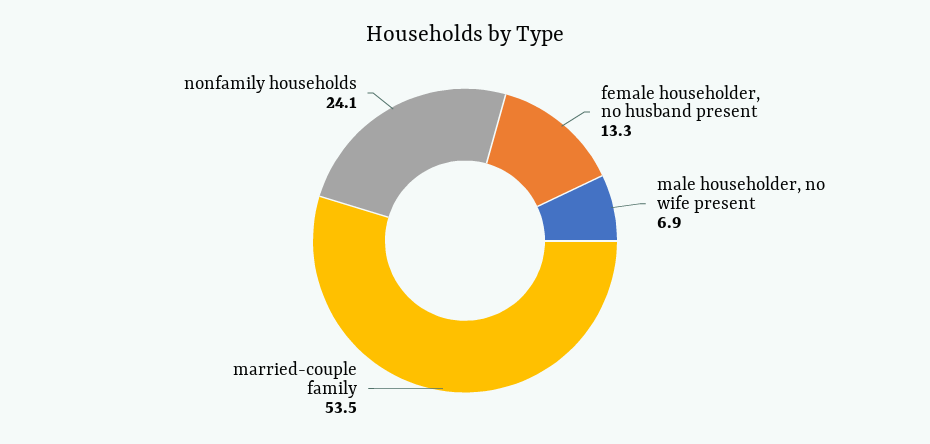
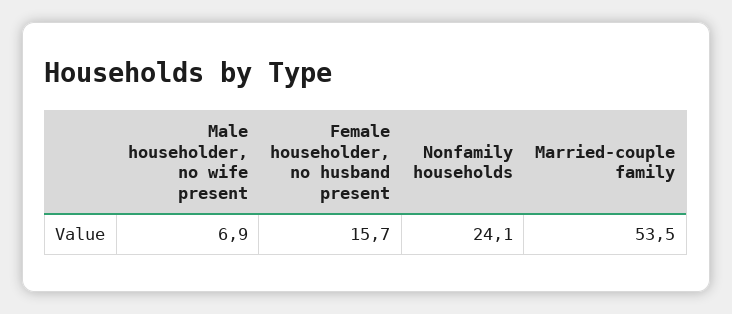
  {
-   "female householder, no husband present": 13.3,
+   "female householder, no husband present": 15.7,
    "male householder, no wife present": 6.9,
    "married-couple family": 53.5,
    "nonfamily households": 24.1
  }

